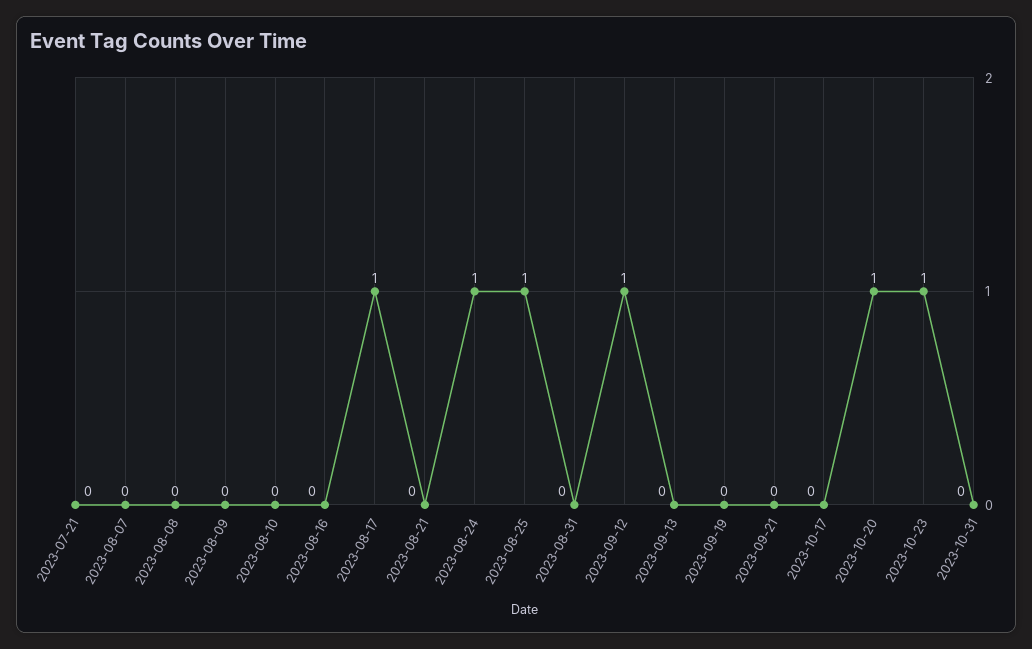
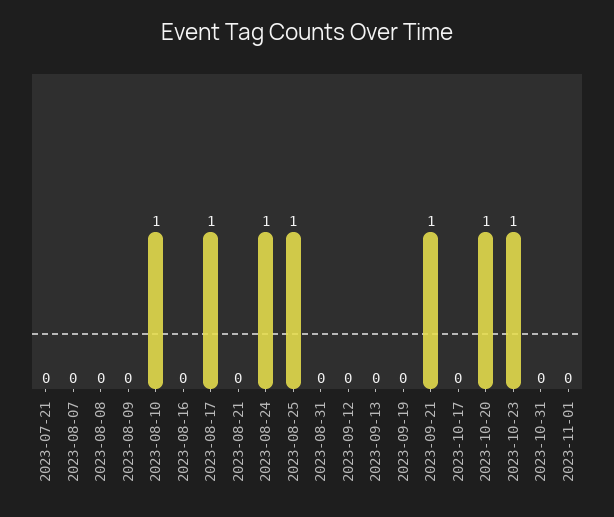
  {
    "2023-07-21": 0,
    "2023-08-07": 0,
    "2023-08-08": 0,
    "2023-08-09": 0,
-   "2023-08-10": 0,
+   "2023-08-10": 1,
    "2023-08-16": 0,
    "2023-08-17": 1,
    "2023-08-21": 0,
    "2023-08-24": 1,
    "2023-08-25": 1,
    "2023-08-31": 0,
-   "2023-09-12": 1,
+   "2023-09-12": 0,
    "2023-09-13": 0,
    "2023-09-19": 0,
-   "2023-09-21": 0,
+   "2023-09-21": 1,
    "2023-10-17": 0,
    "2023-10-20": 1,
    "2023-10-23": 1,
-   "2023-10-31": 0
+   "2023-10-31": 0,
+   "2023-11-01": 0
  }

